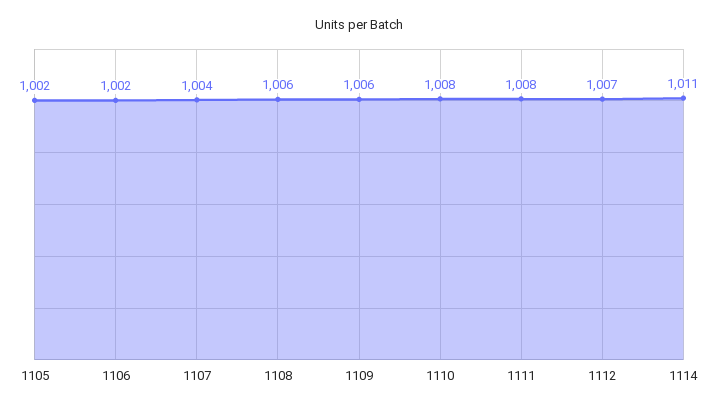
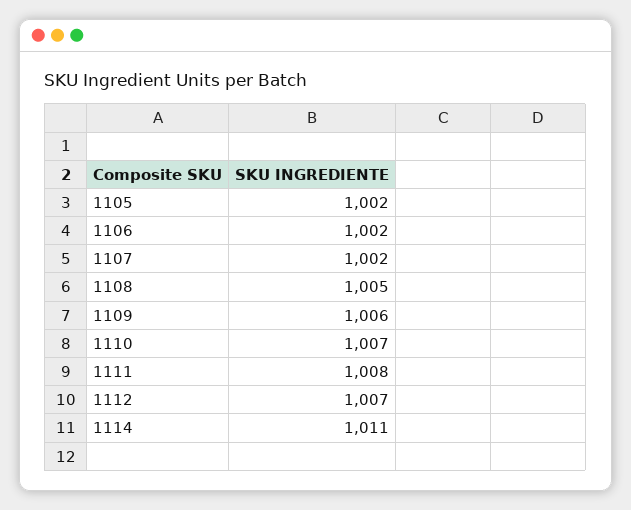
  {
    "1105": 1002,
    "1106": 1002,
-   "1107": 1004,
+   "1107": 1002,
-   "1108": 1006,
+   "1108": 1005,
    "1109": 1006,
-   "1110": 1008,
+   "1110": 1007,
    "1111": 1008,
    "1112": 1007,
    "1114": 1011
  }

